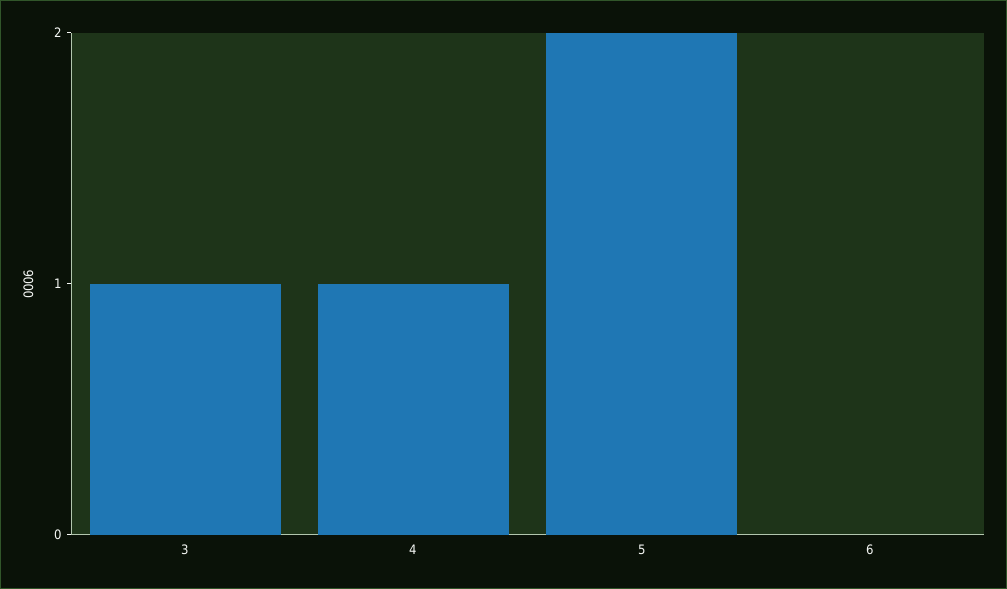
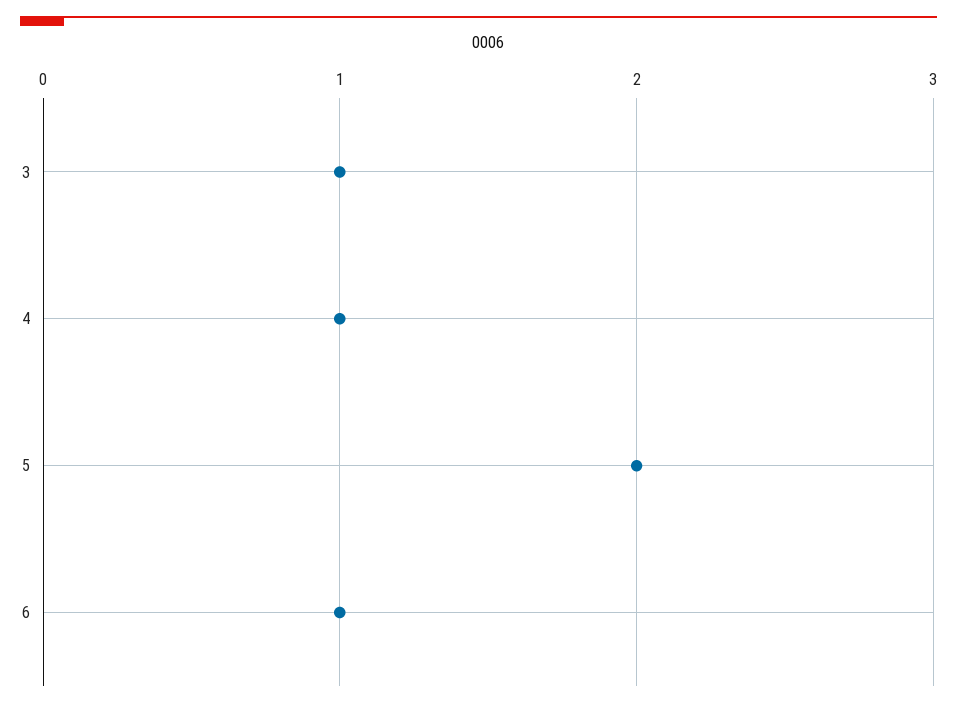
  {
    "3": 1,
    "4": 1,
    "5": 2,
-   "6": 0
+   "6": 1
  }

